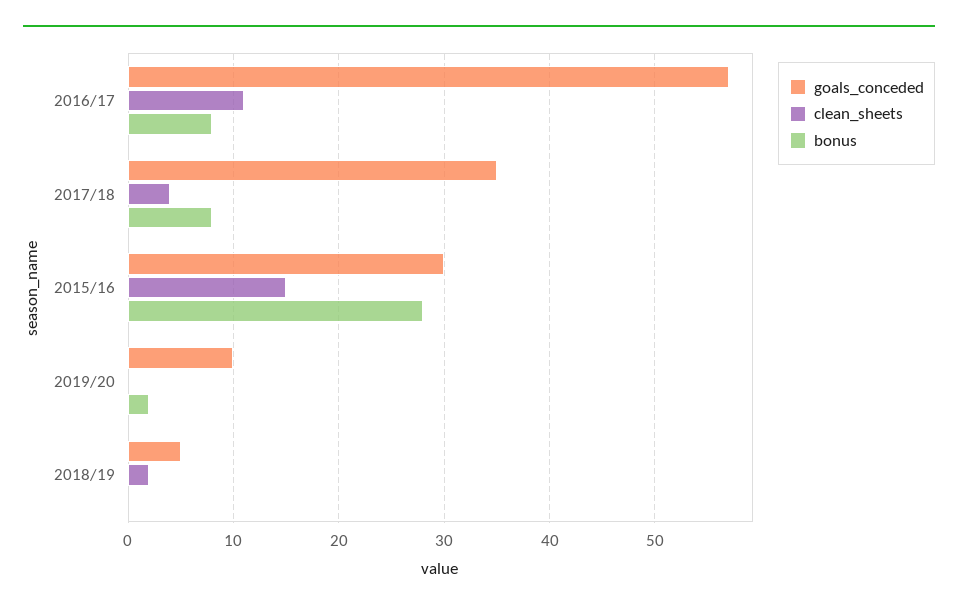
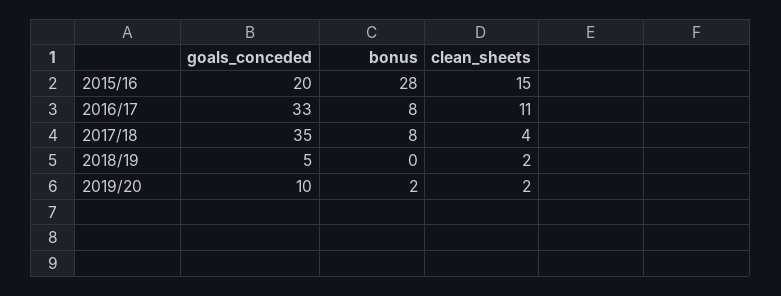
  {
    "goals_conceded": {
-     "2016/17": 57,
+     "2016/17": 33,
      "2017/18": 35,
-     "2015/16": 30,
+     "2015/16": 20,
      "2019/20": 10,
      "2018/19": 5
    },
    "clean_sheets": {
      "2016/17": 11,
      "2017/18": 4,
      "2015/16": 15,
-     "2019/20": 0,
+     "2019/20": 2,
      "2018/19": 2
    },
    "bonus": {
      "2016/17": 8,
      "2017/18": 8,
      "2015/16": 28,
      "2019/20": 2,
      "2018/19": 0
    }
  }

